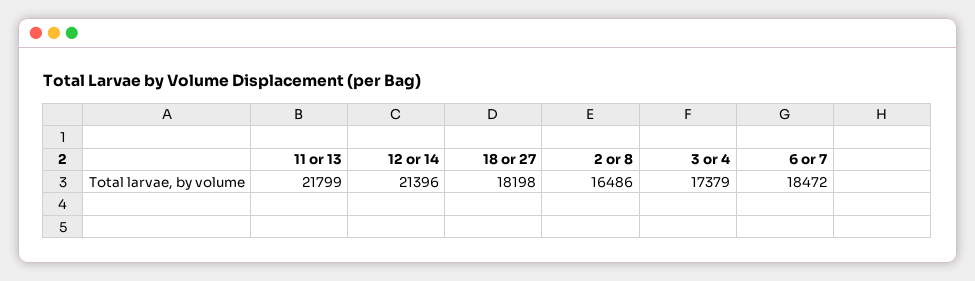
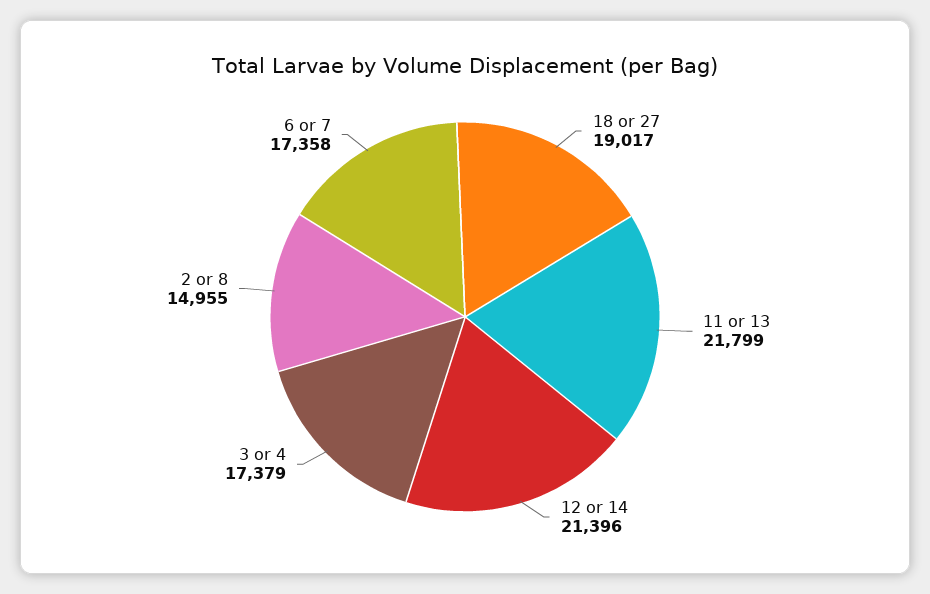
  {
    "11 or 13": 21799,
    "12 or 14": 21396,
-   "18 or 27": 18198,
+   "18 or 27": 19017,
-   "2 or 8": 16486,
+   "2 or 8": 14955,
    "3 or 4": 17379,
-   "6 or 7": 18472
+   "6 or 7": 17358
  }

